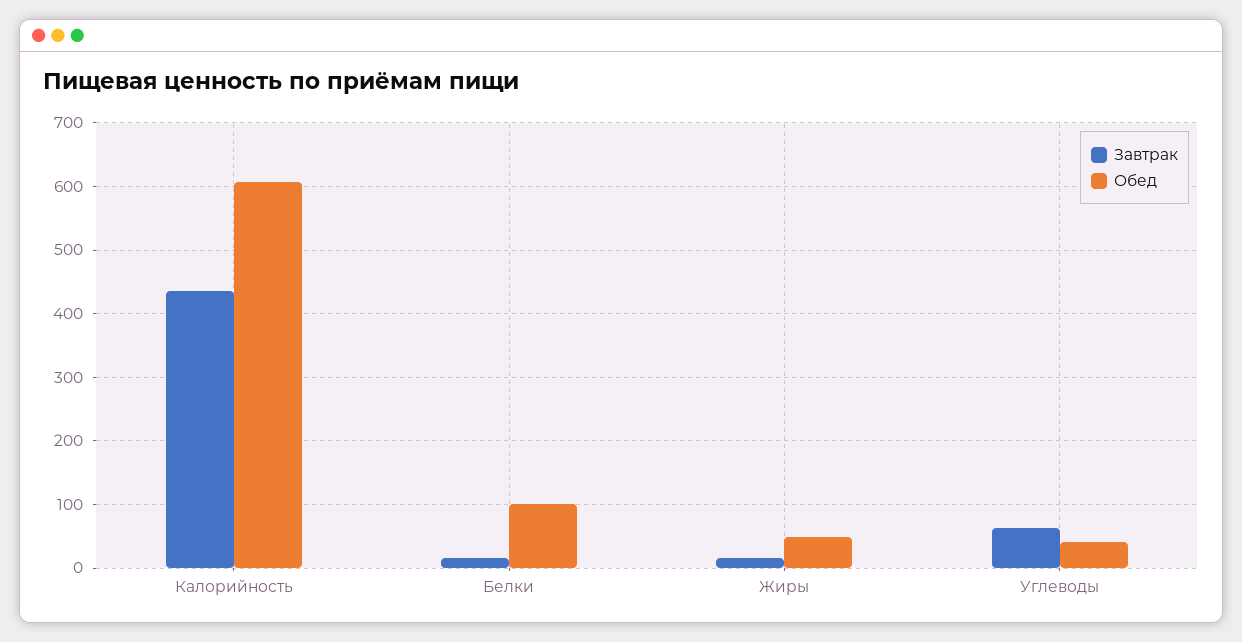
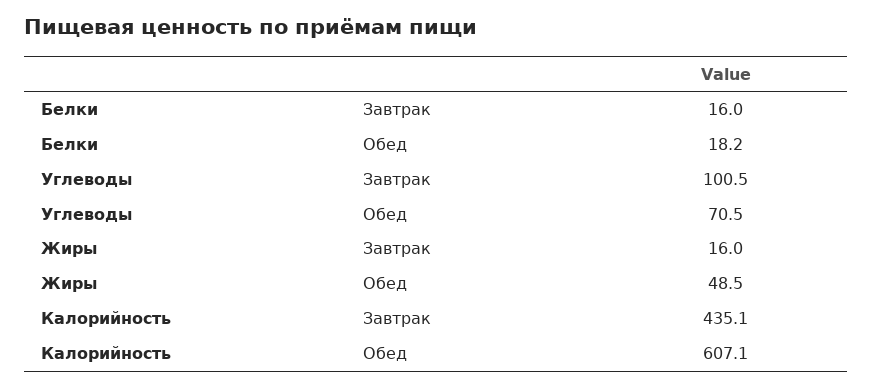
  {
    "Завтрак": {
      "Калорийность": 435.1,
      "Белки": 16,
      "Жиры": 16,
-     "Углеводы": 60
+     "Углеводы": 100.5
    },
    "Обед": {
      "Калорийность": 607.1,
-     "Белки": 100,
+     "Белки": 18.2,
      "Жиры": 48.5,
-     "Углеводы": 40
+     "Углеводы": 70.5
    }
  }

